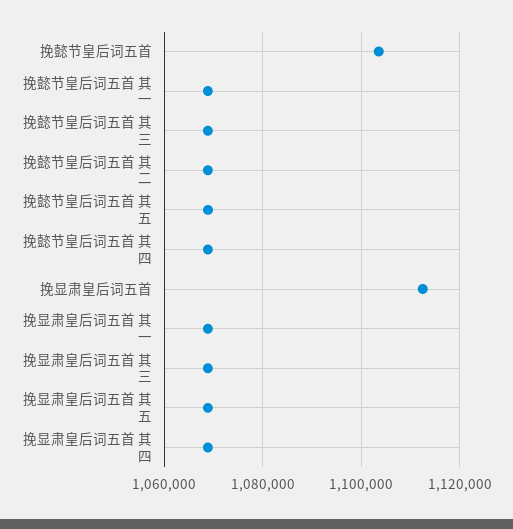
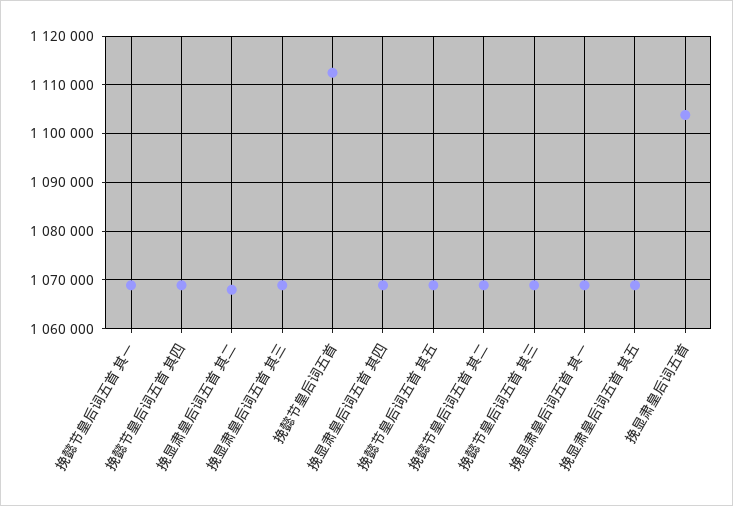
  {
-   "挽懿节皇后词五首": 1104000,
+   "挽懿节皇后词五首": 1112000,
    "挽懿节皇后词五首 其一": 1068000,
    "挽懿节皇后词五首 其三": 1068000,
    "挽懿节皇后词五首 其二": 1068000,
    "挽懿节皇后词五首 其五": 1068000,
    "挽懿节皇后词五首 其四": 1068000,
-   "挽显肃皇后词五首": 1112000,
+   "挽显肃皇后词五首": 1104000,
    "挽显肃皇后词五首 其一": 1068000,
    "挽显肃皇后词五首 其三": 1068000,
    "挽显肃皇后词五首 其五": 1068000,
-   "挽显肃皇后词五首 其四": 1068000
+   "挽显肃皇后词五首 其四": 1068000,
+   "挽显肃皇后词五首 其二": 1068000
  }

